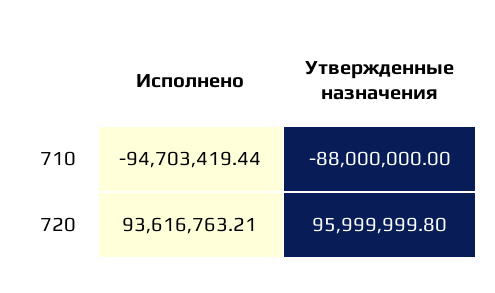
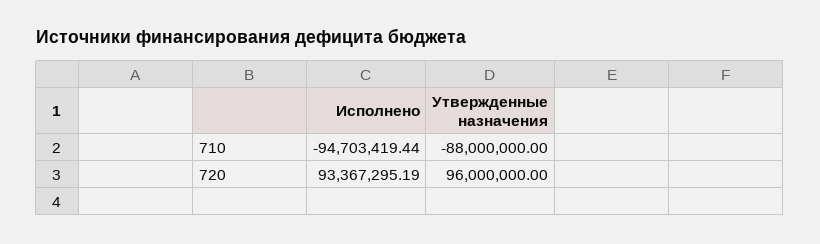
  {
    "Исполнено": {
      "710": -94703419.44,
-     "720": 93616763.21
+     "720": 93367295.19
    },
    "Утвержденные назначения": {
      "710": -88000000,
-     "720": 95999999.8
+     "720": 96000000
    }
  }

